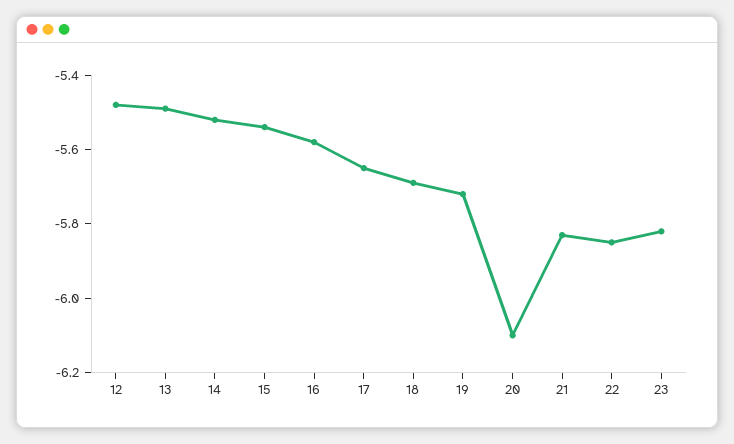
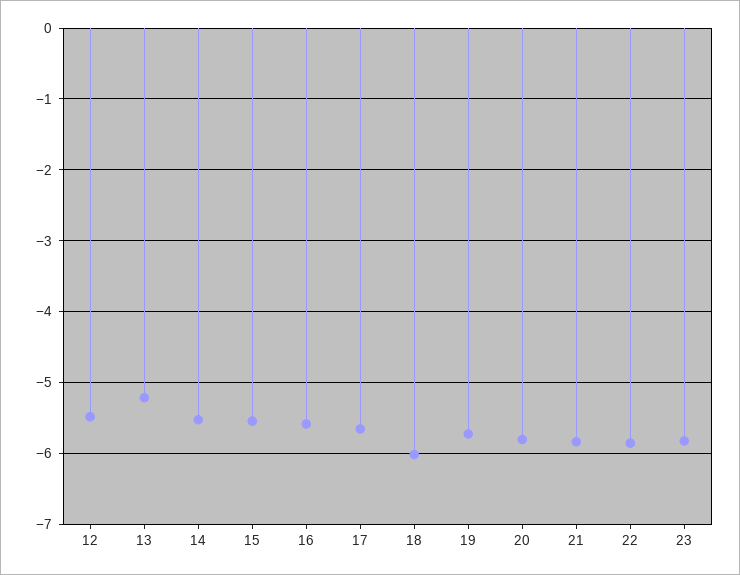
  {
    "12": -5.5,
-   "13": -5.5,
+   "13": -5.2,
    "14": -5.5,
    "15": -5.55,
    "16": -5.6,
    "17": -5.65,
-   "18": -5.7,
+   "18": -6,
    "19": -5.7,
-   "20": -6.1,
+   "20": -5.8,
    "21": -5.85,
    "22": -5.85,
    "23": -5.8
  }

